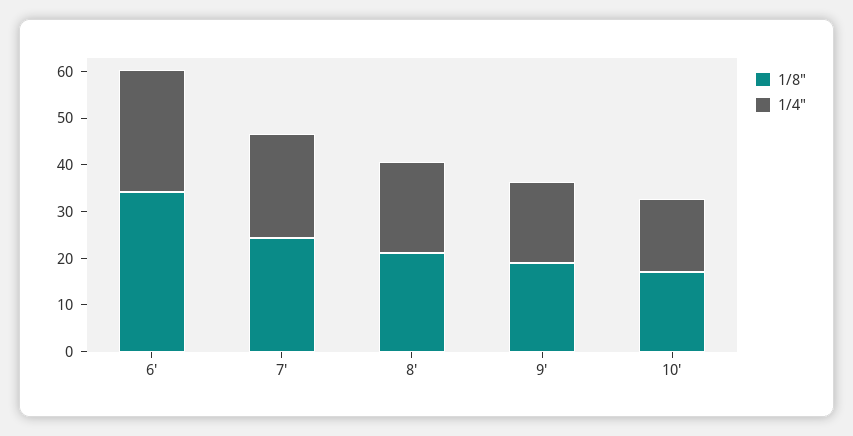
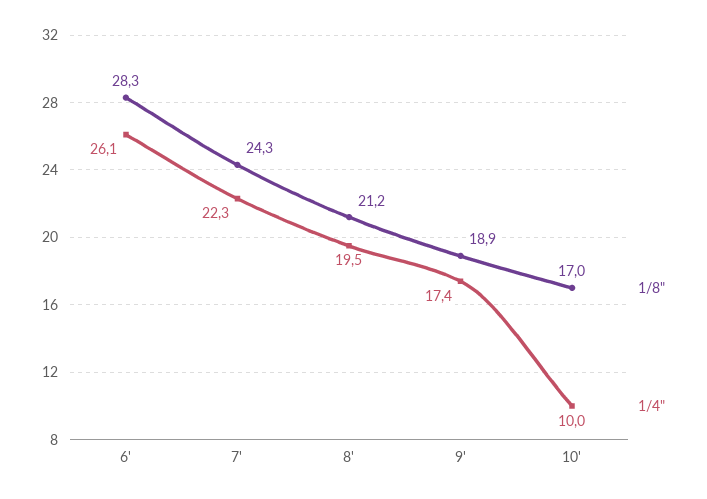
  {
    "1/8\"": {
-     "6'": 34,
+     "6'": 28.3,
      "7'": 24.3,
      "8'": 21.2,
      "9'": 18.9,
      "10'": 17
    },
    "1/4\"": {
      "6'": 26.1,
      "7'": 22.3,
      "8'": 19.5,
      "9'": 17.4,
-     "10'": 16
+     "10'": 10
    }
  }

